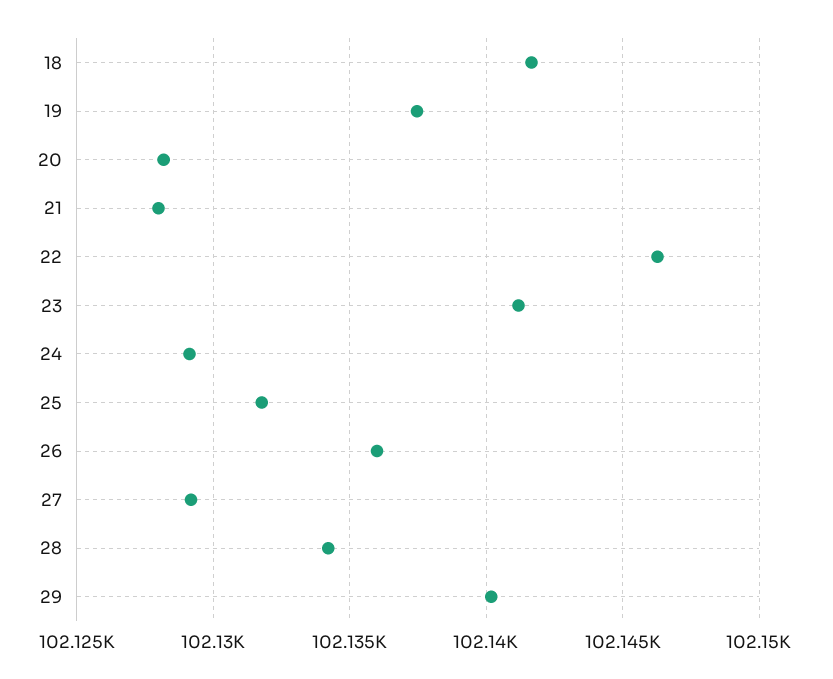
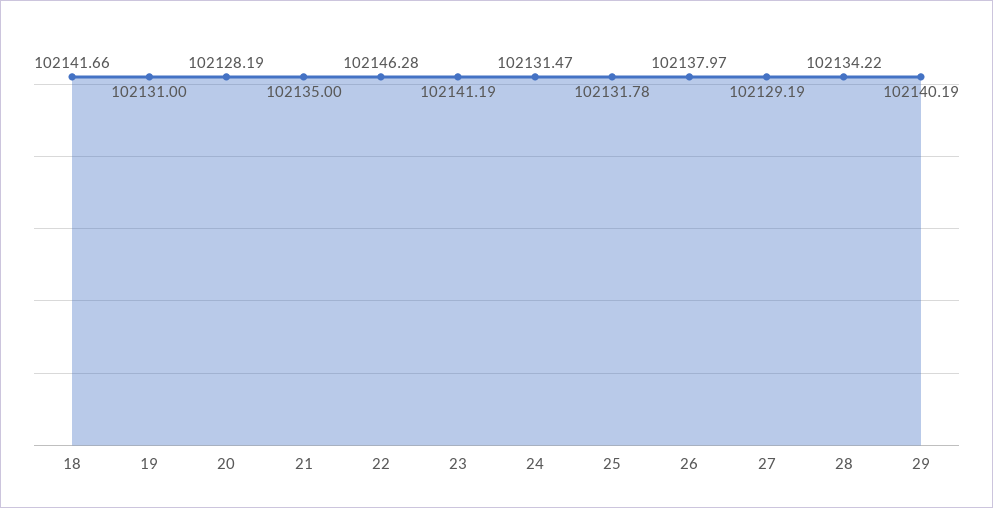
  {
    "18": 102141.66,
-   "19": 102137.5,
+   "19": 102131,
    "20": 102128.19,
-   "21": 102128,
+   "21": 102135,
    "22": 102146.28,
    "23": 102141.19,
-   "24": 102129,
+   "24": 102131.47,
    "25": 102131.78,
-   "26": 102136,
+   "26": 102137.97,
    "27": 102129.19,
    "28": 102134.22,
    "29": 102140.19
  }

